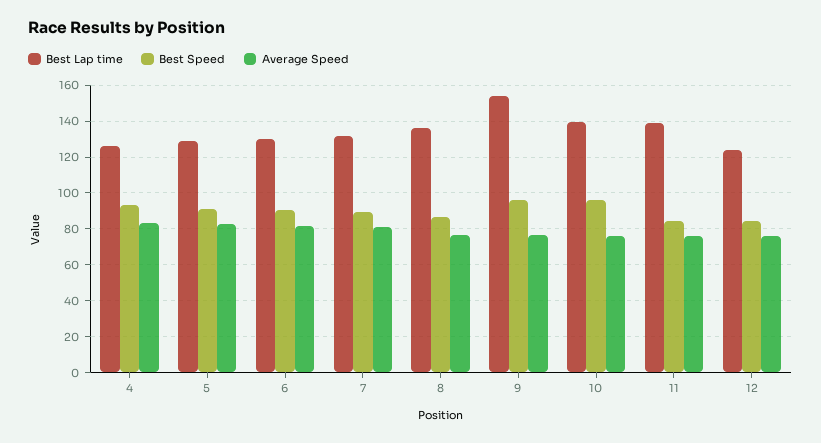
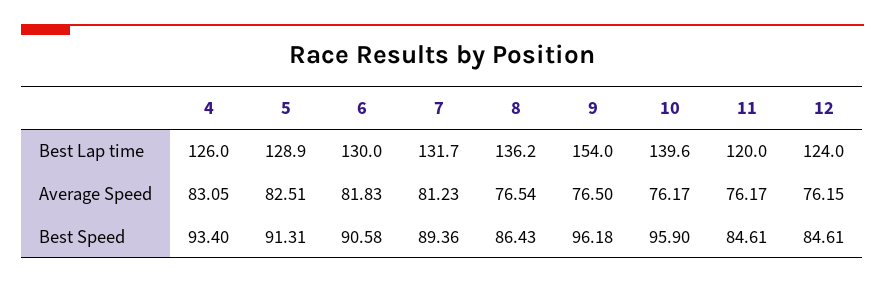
  {
    "Best Lap time": {
      "4": 126,
      "5": 128.9,
      "6": 130,
      "7": 131.7,
      "8": 136.2,
      "9": 154,
      "10": 139.6,
-     "11": 140,
+     "11": 120,
      "12": 124
    },
    "Best Speed": {
      "4": 93.4,
      "5": 91.31,
      "6": 90.58,
      "7": 89.36,
      "8": 86.43,
      "9": 96.18,
      "10": 95.9,
      "11": 84.61,
      "12": 84.61
    },
    "Average Speed": {
      "4": 83.05,
      "5": 82.51,
      "6": 81.83,
      "7": 81.23,
      "8": 76.54,
      "9": 76.5,
      "10": 76.17,
      "11": 76.17,
      "12": 76.15
    }
  }

